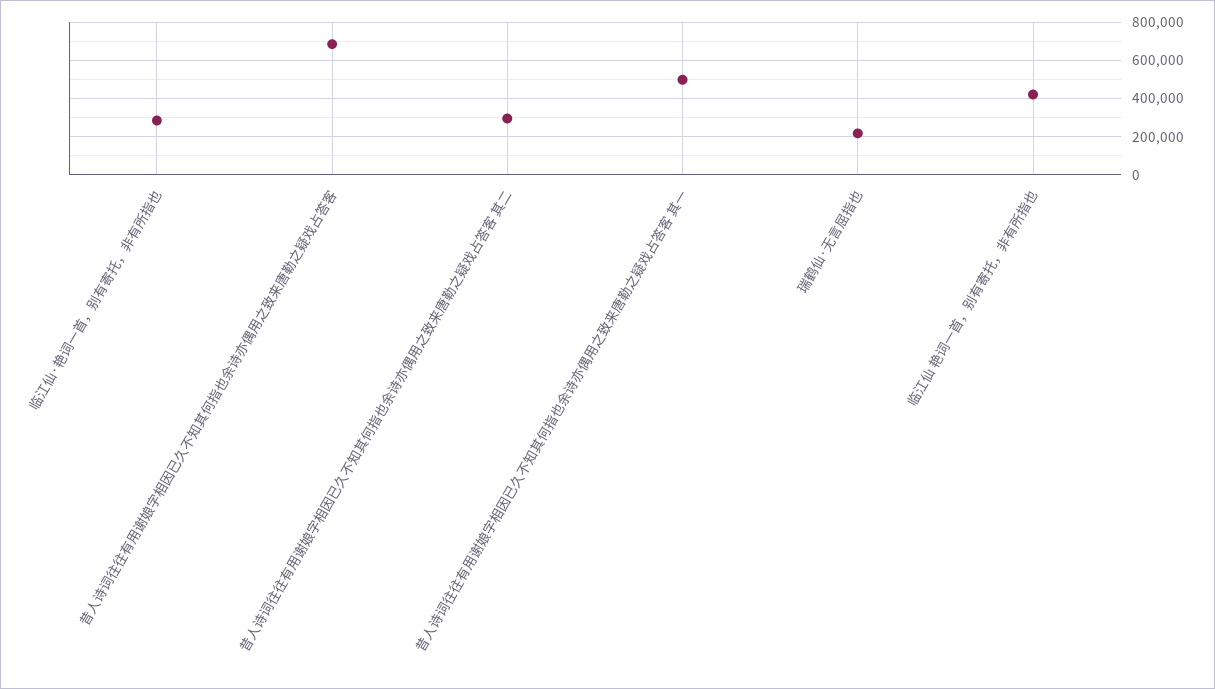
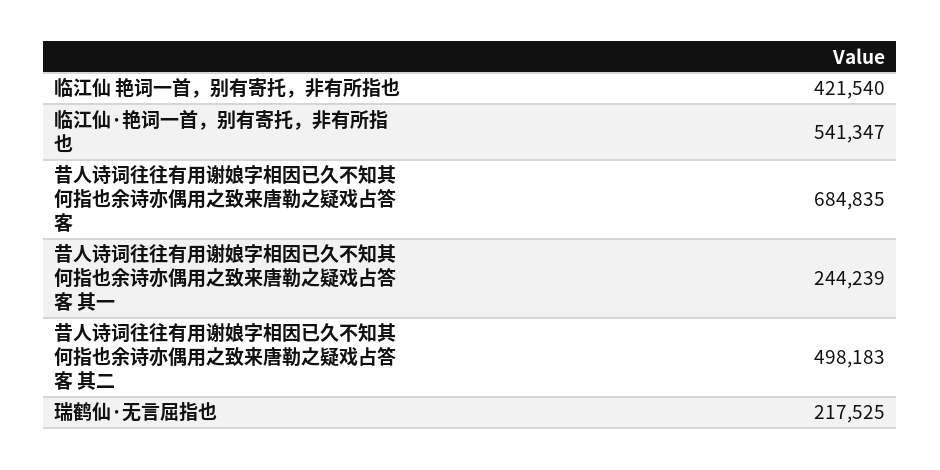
  {
-   "临江仙·艳词一首，别有寄托，非有所指也": 300000,
+   "临江仙·艳词一首，别有寄托，非有所指也": 541347,
    "昔人诗词往往有用谢娘字相因已久不知其何指也余诗亦偶用之致来唐勒之疑戏占答客": 684835,
-   "昔人诗词往往有用谢娘字相因已久不知其何指也余诗亦偶用之致来唐勒之疑戏占答客 其二": 300000,
+   "昔人诗词往往有用谢娘字相因已久不知其何指也余诗亦偶用之致来唐勒之疑戏占答客 其二": 498183,
-   "昔人诗词往往有用谢娘字相因已久不知其何指也余诗亦偶用之致来唐勒之疑戏占答客 其一": 500000,
+   "昔人诗词往往有用谢娘字相因已久不知其何指也余诗亦偶用之致来唐勒之疑戏占答客 其一": 244239,
    "瑞鹤仙·无言屈指也": 217525,
    "临江仙 艳词一首，别有寄托，非有所指也": 421540
  }

